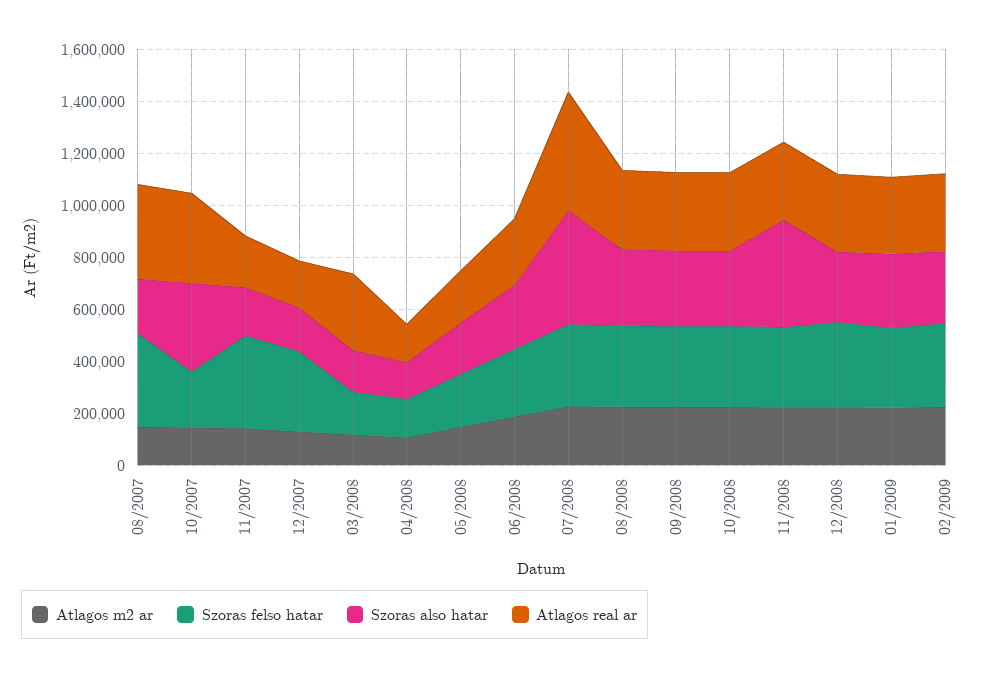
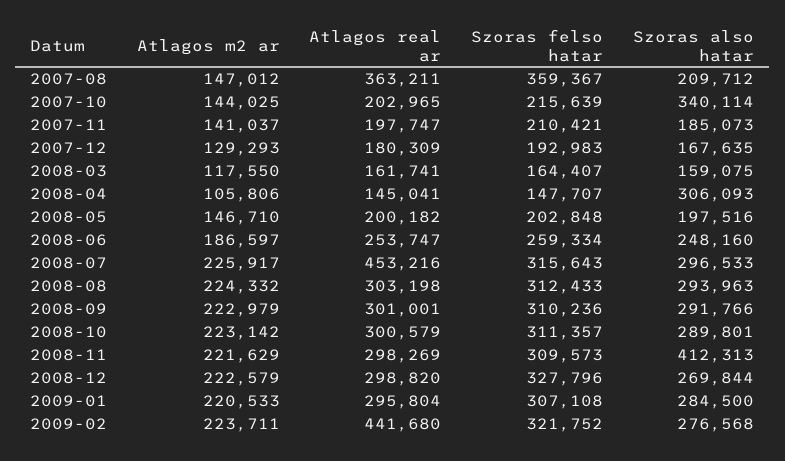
  {
    "Atlagos m2 ar": {
      "08/2007": 147012,
      "10/2007": 144025,
      "11/2007": 141037,
      "12/2007": 129293,
      "03/2008": 117550,
      "04/2008": 105806,
      "05/2008": 146710,
      "06/2008": 186597,
      "07/2008": 225917,
      "08/2008": 224332,
      "09/2008": 222979,
      "10/2008": 223142,
      "11/2008": 221629,
      "12/2008": 222579,
      "01/2009": 220533,
      "02/2009": 223711
    },
    "Szoras felso hatar": {
      "08/2007": 359367,
      "10/2007": 215639,
-     "11/2007": 350000,
+     "11/2007": 210421,
-     "12/2007": 300000,
+     "12/2007": 192983,
      "03/2008": 164407,
      "04/2008": 147707,
      "05/2008": 202848,
      "06/2008": 259334,
      "07/2008": 315643,
      "08/2008": 312433,
      "09/2008": 310236,
      "10/2008": 311357,
      "11/2008": 309573,
      "12/2008": 327796,
      "01/2009": 307108,
      "02/2009": 321752
    },
    "Szoras also hatar": {
      "08/2007": 209712,
      "10/2007": 340114,
      "11/2007": 185073,
      "12/2007": 167635,
      "03/2008": 159075,
-     "04/2008": 150000,
+     "04/2008": 306093,
      "05/2008": 197516,
      "06/2008": 248160,
-     "07/2008": 450000,
+     "07/2008": 296533,
      "08/2008": 293963,
      "09/2008": 291766,
      "10/2008": 289801,
      "11/2008": 412313,
      "12/2008": 269844,
      "01/2009": 284500,
      "02/2009": 276568
    },
    "Atlagos real ar": {
      "08/2007": 363211,
-     "10/2007": 350000,
+     "10/2007": 202965,
      "11/2007": 197747,
      "12/2007": 180309,
-     "03/2008": 300000,
+     "03/2008": 161741,
      "04/2008": 145041,
      "05/2008": 200182,
      "06/2008": 253747,
      "07/2008": 453216,
      "08/2008": 303198,
      "09/2008": 301001,
      "10/2008": 300579,
      "11/2008": 298269,
      "12/2008": 298820,
      "01/2009": 295804,
-     "02/2009": 300000
+     "02/2009": 441680
    }
  }

